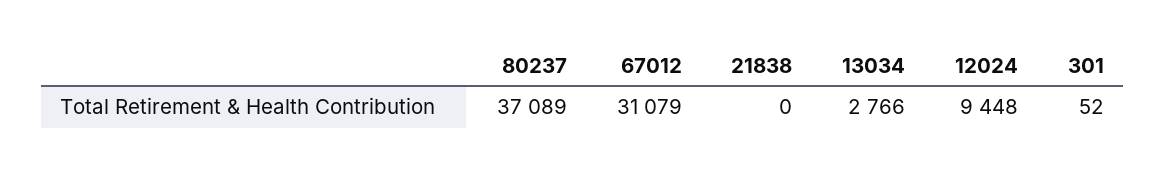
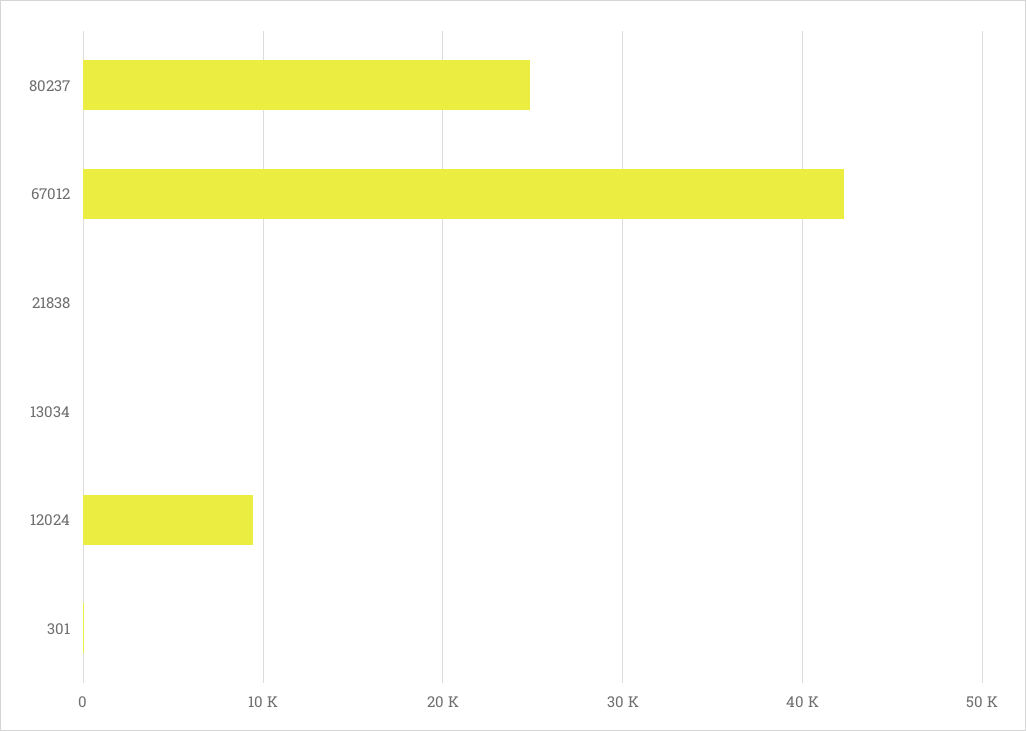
  {
-   "80237": 37089,
+   "80237": 25000,
-   "67012": 31079,
+   "67012": 42000,
    "21838": 0,
-   "13034": 2766,
+   "13034": 0,
    "12024": 9448,
    "301": 52
  }

